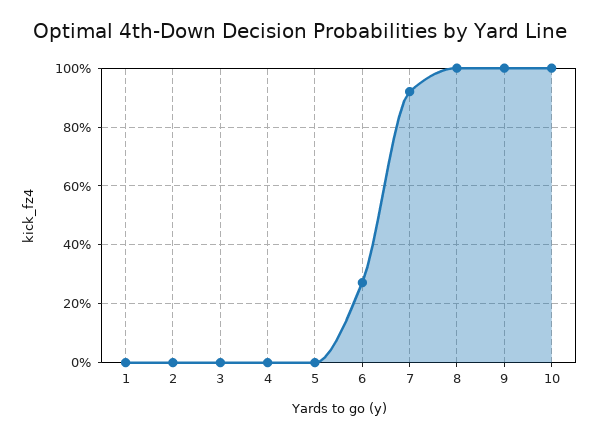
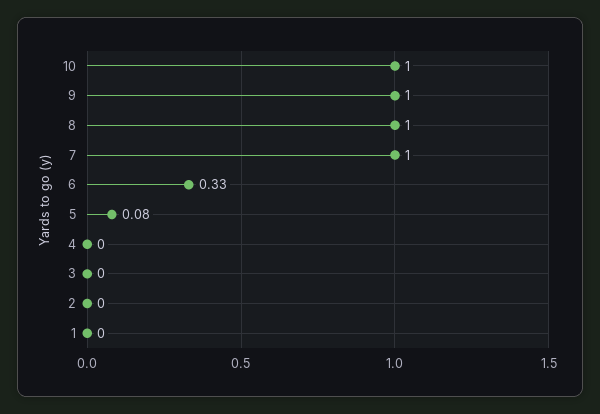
  {
    "1": 0,
    "2": 0,
    "3": 0,
    "4": 0,
-   "5": 0,
+   "5": 0.08,
-   "6": 0.275,
+   "6": 0.33,
-   "7": 0.925,
+   "7": 1,
    "8": 1,
    "9": 1,
    "10": 1
  }

